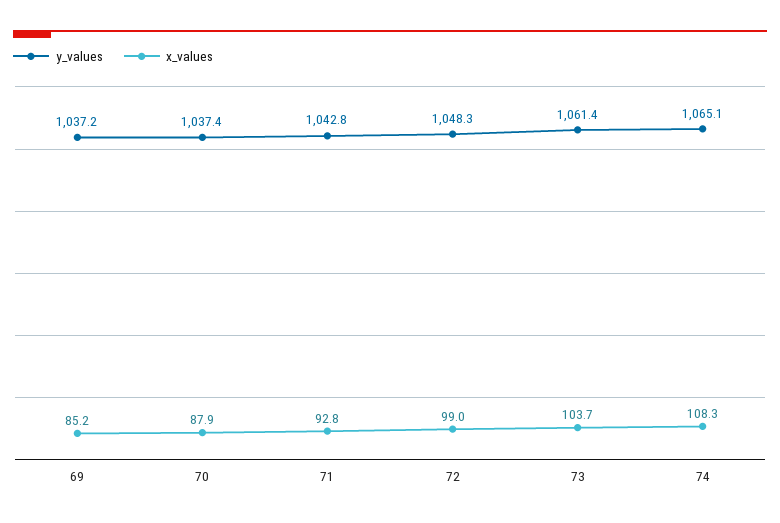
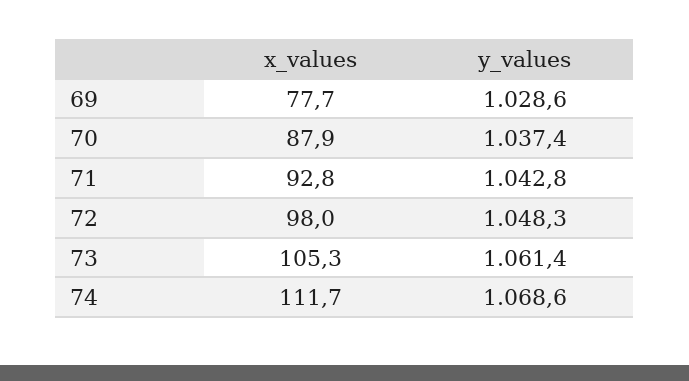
  {
    "y_values": {
-     "69": 1037.2,
+     "69": 1028.6,
      "70": 1037.4,
      "71": 1042.8,
      "72": 1048.3,
      "73": 1061.4,
-     "74": 1065.1
+     "74": 1068.6
    },
    "x_values": {
-     "69": 85.2,
+     "69": 77.7,
      "70": 87.9,
      "71": 92.8,
-     "72": 99,
+     "72": 98,
-     "73": 103.7,
+     "73": 105.3,
-     "74": 108.3
+     "74": 111.7
    }
  }

